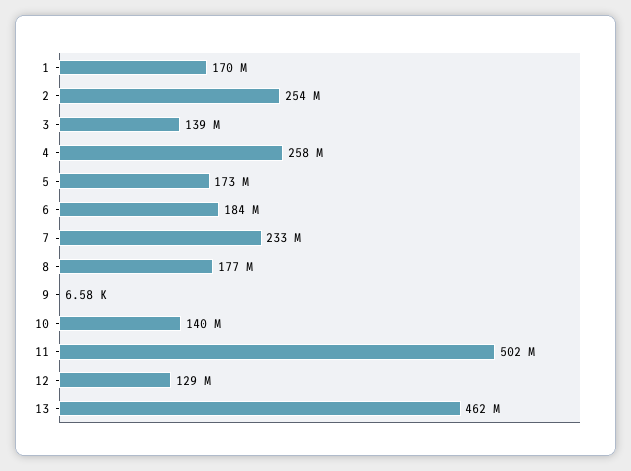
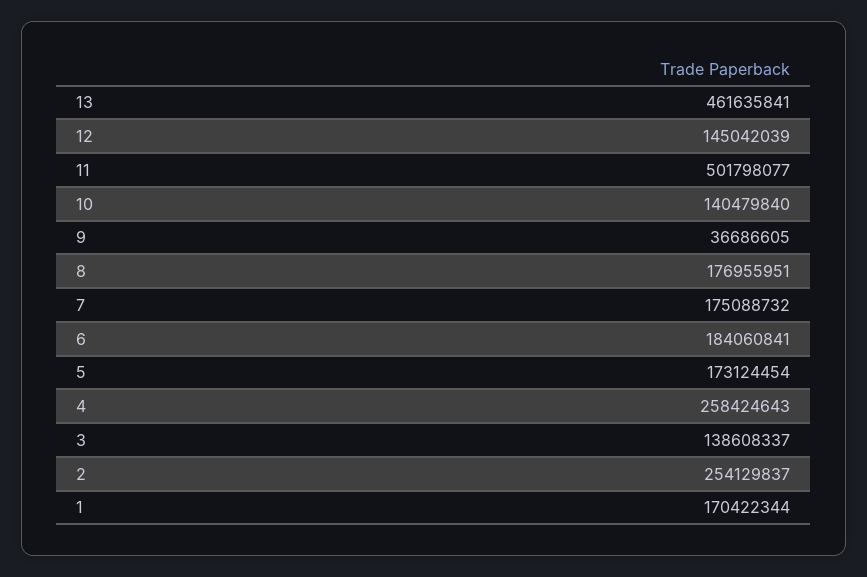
  {
    "1": 170422344,
    "2": 254129837,
    "3": 138608337,
    "4": 258424643,
    "5": 173124454,
    "6": 184060841,
-   "7": 233000000,
+   "7": 175088732,
    "8": 176955951,
-   "9": 6580,
+   "9": 36686605,
    "10": 140479840,
    "11": 501798077,
-   "12": 129000000,
+   "12": 145042039,
    "13": 461635841
  }

